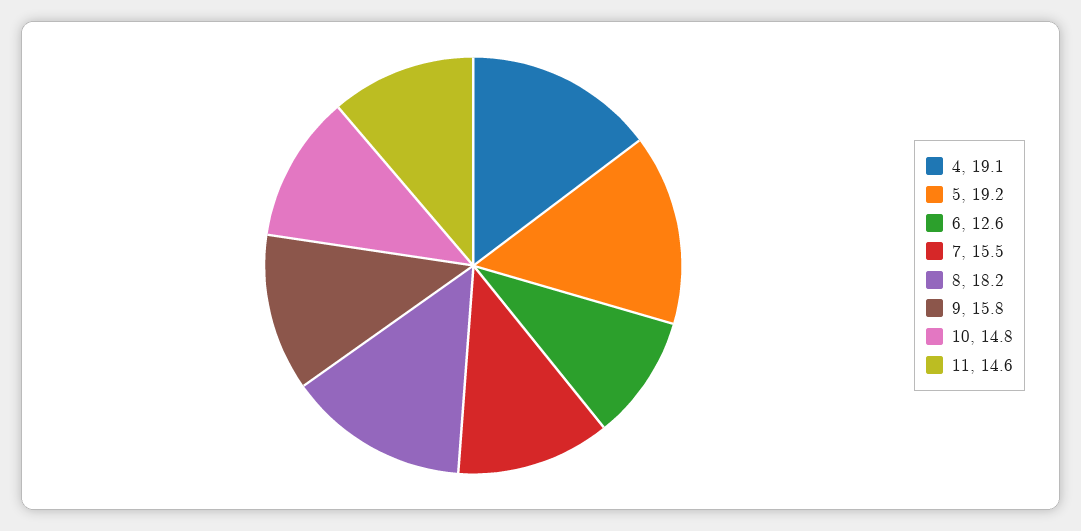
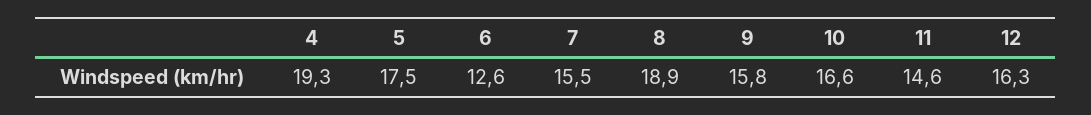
  {
-   "4": 19.1,
+   "4": 19.3,
-   "5": 19.2,
+   "5": 17.5,
    "6": 12.6,
    "7": 15.5,
-   "8": 18.2,
+   "8": 18.9,
    "9": 15.8,
-   "10": 14.8,
+   "10": 16.6,
-   "11": 14.6
+   "11": 14.6,
+   "12": 16.3
  }

